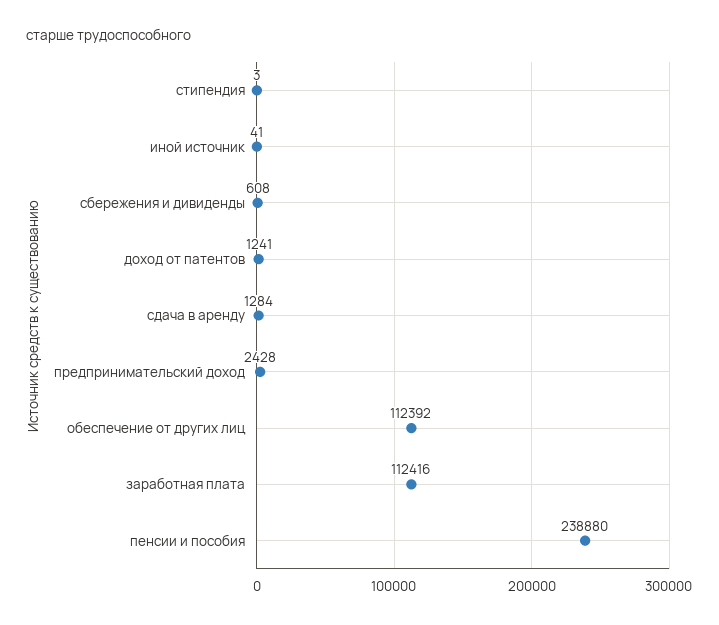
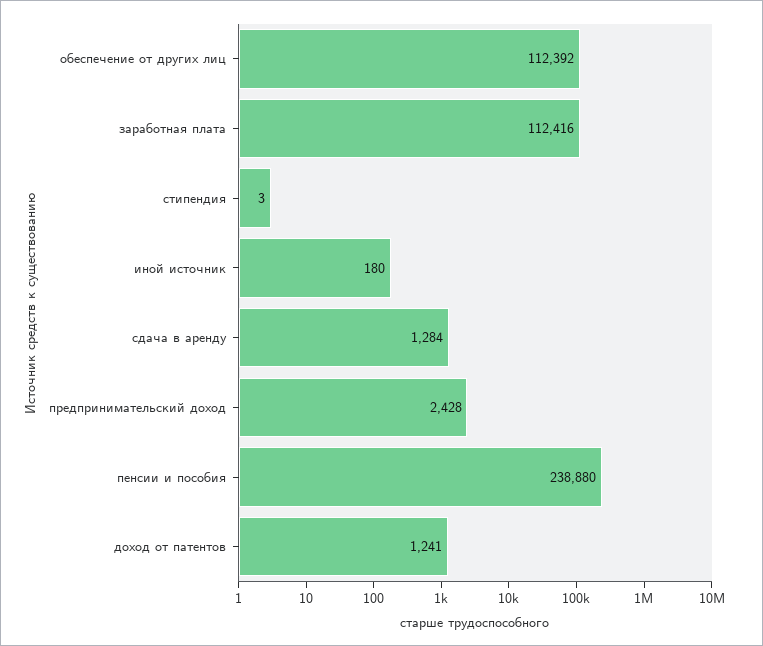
  {
    "стипендия": 3,
-   "иной источник": 41,
+   "иной источник": 180,
-   "сбережения и дивиденды": 608,
    "доход от патентов": 1241,
    "сдача в аренду": 1284,
    "предпринимательский доход": 2428,
    "обеспечение от других лиц": 112392,
    "заработная плата": 112416,
    "пенсии и пособия": 238880
  }

